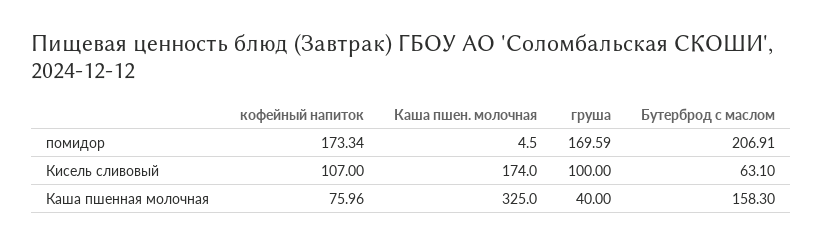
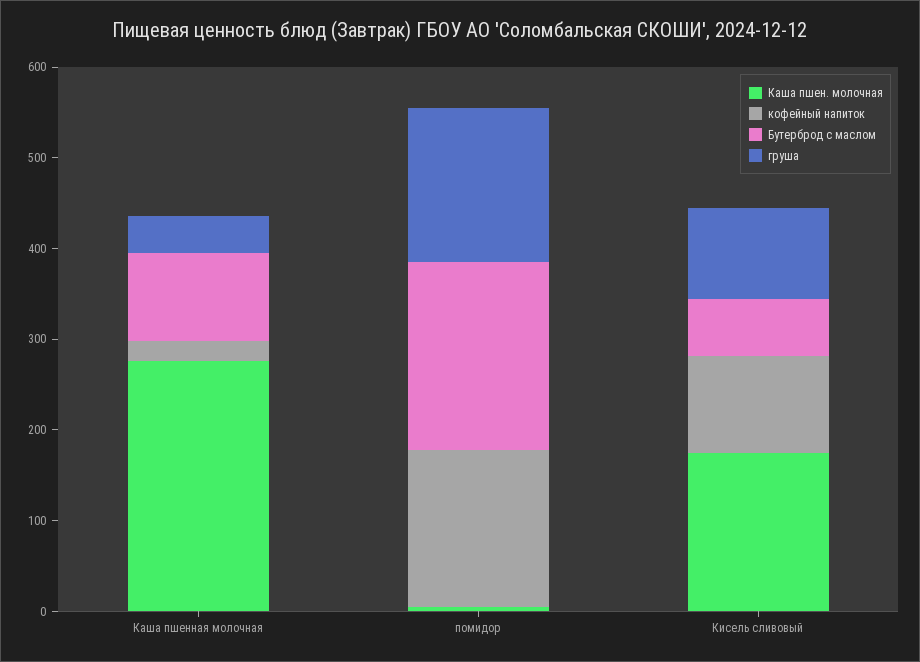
  {
    "кофейный напиток": {
      "помидор": 173.34,
      "Кисель сливовый": 107,
-     "Каша пшенная молочная": 75.96
+     "Каша пшенная молочная": 20
    },
    "Каша пшен. молочная": {
      "помидор": 4.5,
      "Кисель сливовый": 174,
-     "Каша пшенная молочная": 325
+     "Каша пшенная молочная": 280
    },
    "груша": {
      "помидор": 169.59,
      "Кисель сливовый": 100,
      "Каша пшенная молочная": 40
    },
    "Бутерброд с маслом": {
      "помидор": 206.91,
      "Кисель сливовый": 63.1,
-     "Каша пшенная молочная": 158.3
+     "Каша пшенная молочная": 100
    }
  }

